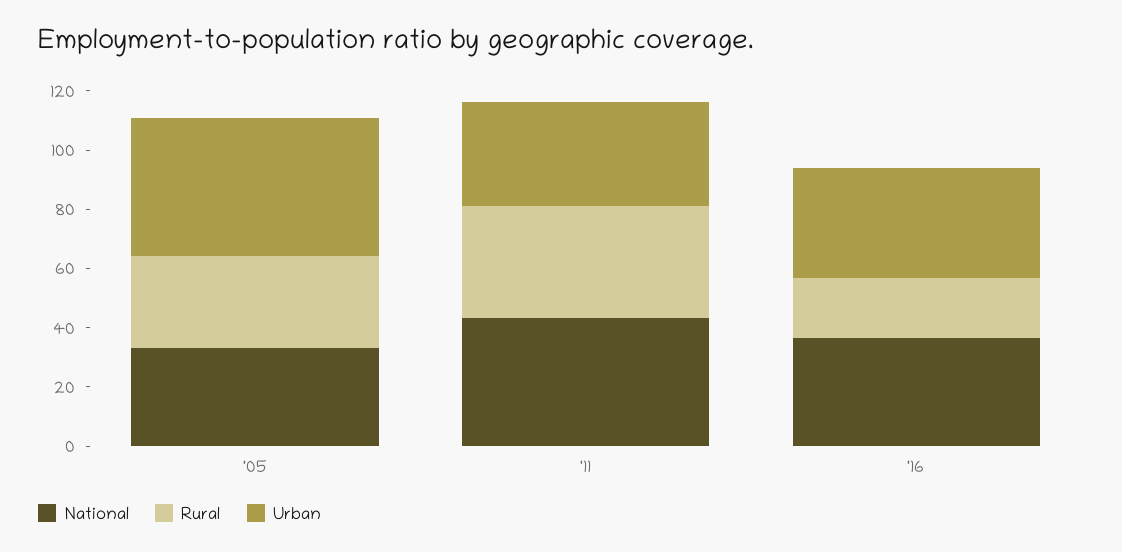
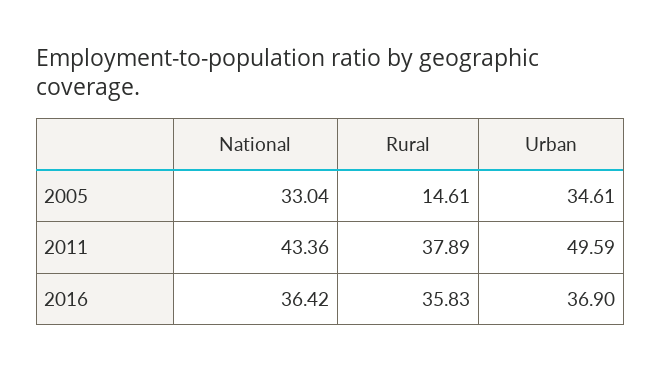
  {
    "National": {
      "'05": 33.04,
      "'11": 43.36,
      "'16": 36.42
    },
    "Rural": {
-     "'05": 30,
+     "'05": 14.61,
      "'11": 37.89,
-     "'16": 20
+     "'16": 35.83
    },
    "Urban": {
-     "'05": 45,
+     "'05": 34.61,
-     "'11": 35,
+     "'11": 49.59,
      "'16": 36.9
    }
  }

